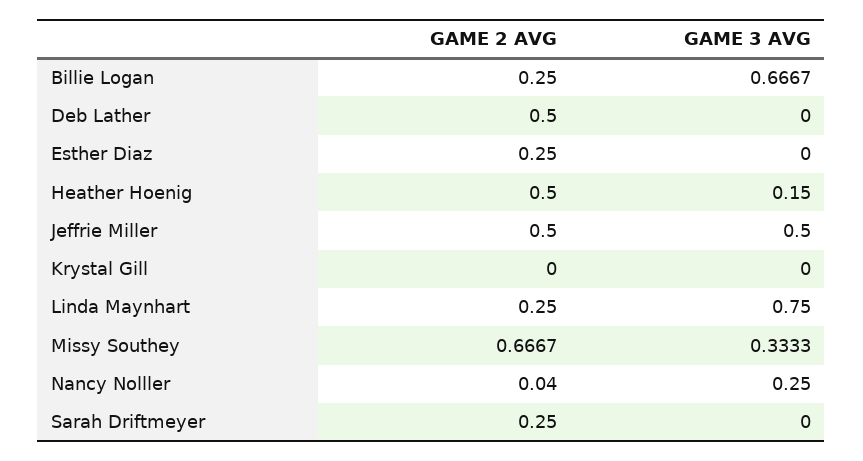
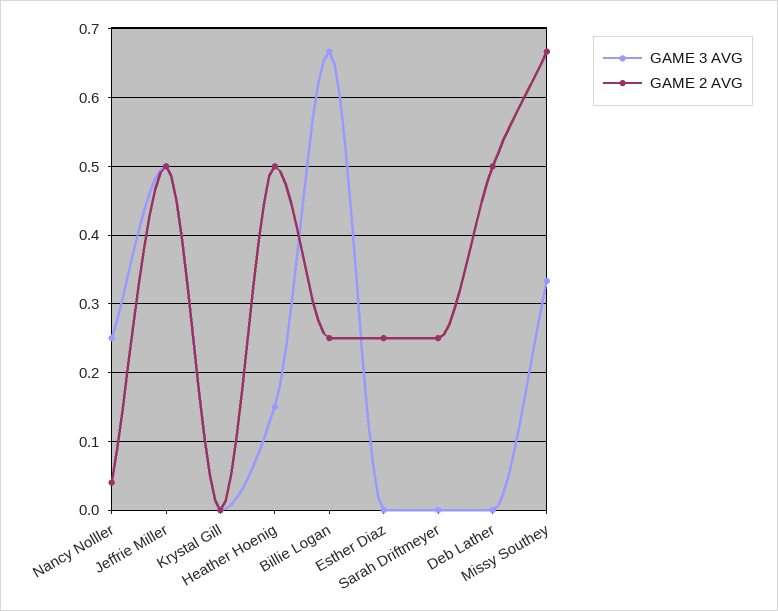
  {
    "GAME 2 AVG": {
      "Billie Logan": 0.25,
      "Deb Lather": 0.5,
      "Esther Diaz": 0.25,
      "Heather Hoenig": 0.5,
      "Jeffrie Miller": 0.5,
      "Krystal Gill": 0,
-     "Linda Maynhart": 0.25,
      "Missy Southey": 0.6667,
      "Nancy Nolller": 0.04,
      "Sarah Driftmeyer": 0.25
    },
    "GAME 3 AVG": {
      "Billie Logan": 0.6667,
      "Deb Lather": 0,
      "Esther Diaz": 0,
      "Heather Hoenig": 0.15,
      "Jeffrie Miller": 0.5,
      "Krystal Gill": 0,
-     "Linda Maynhart": 0.75,
      "Missy Southey": 0.3333,
      "Nancy Nolller": 0.25,
      "Sarah Driftmeyer": 0
    }
  }

